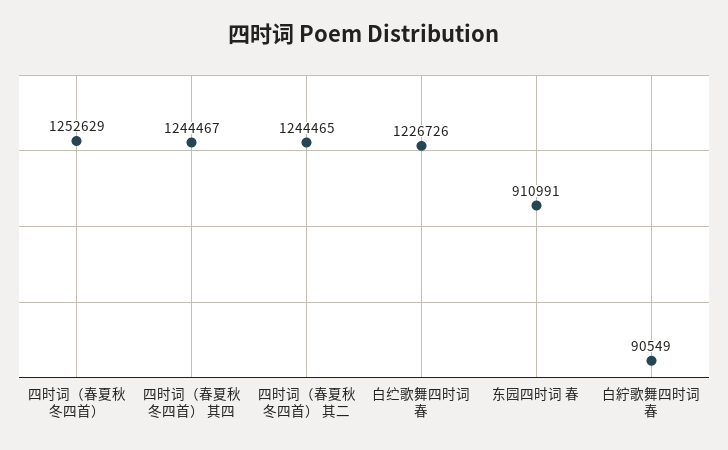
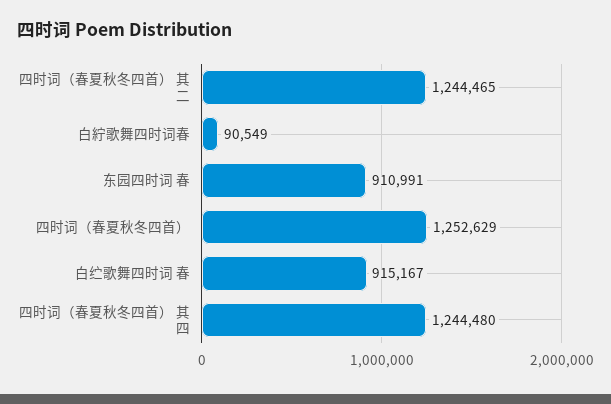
  {
    "四时词（春夏秋冬四首）": 1252629,
-   "四时词（春夏秋冬四首） 其四": 1244467,
+   "四时词（春夏秋冬四首） 其四": 1244480,
    "四时词（春夏秋冬四首） 其二": 1244465,
-   "白纻歌舞四时词 春": 1226726,
+   "白纻歌舞四时词 春": 915167,
    "东园四时词 春": 910991,
    "白紵歌舞四时词春": 90549
  }

